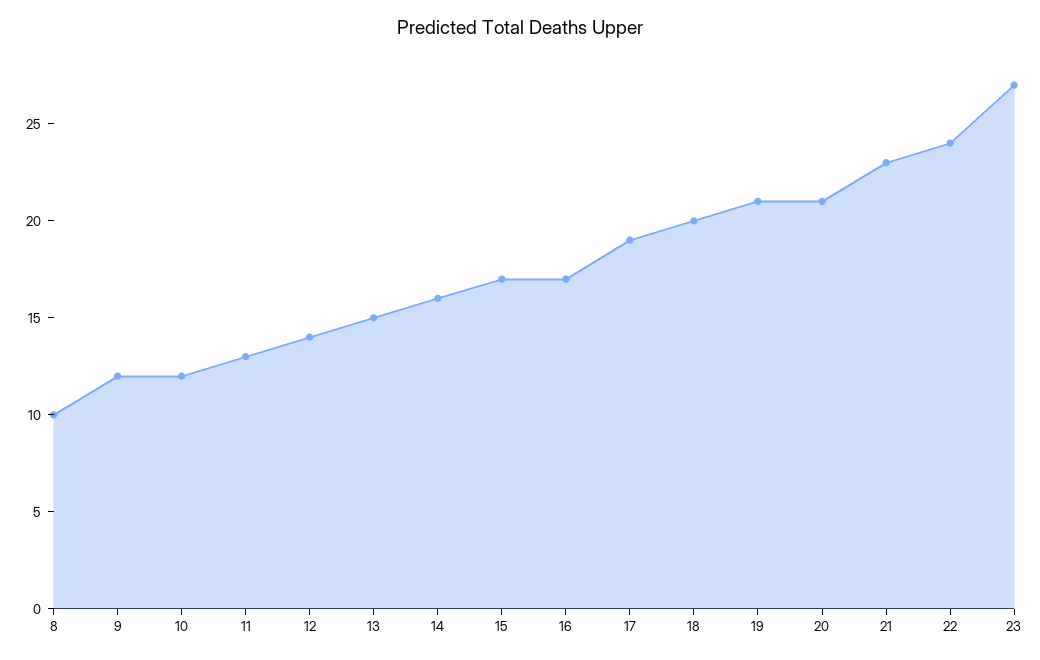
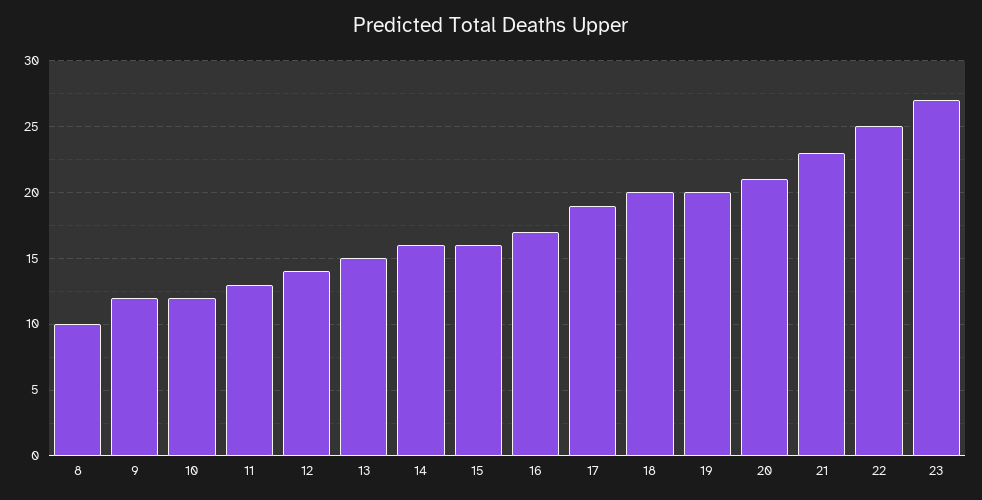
  {
    "8": 10,
    "9": 12,
    "10": 12,
    "11": 13,
    "12": 14,
    "13": 15,
    "14": 16,
-   "15": 17,
+   "15": 16,
    "16": 17,
    "17": 19,
    "18": 20,
-   "19": 21,
+   "19": 20,
    "20": 21,
    "21": 23,
-   "22": 24,
+   "22": 25,
    "23": 27
  }

